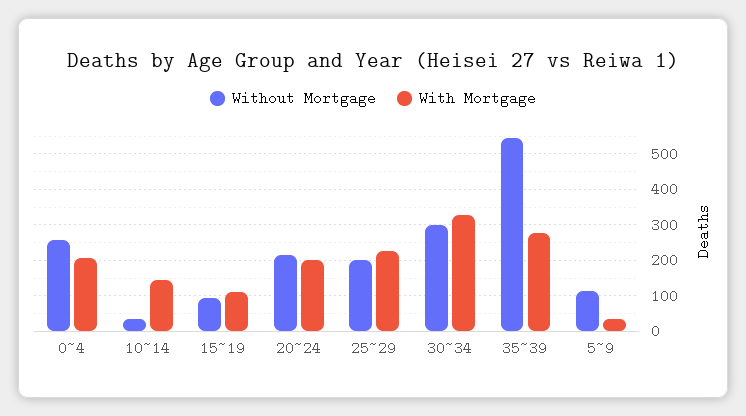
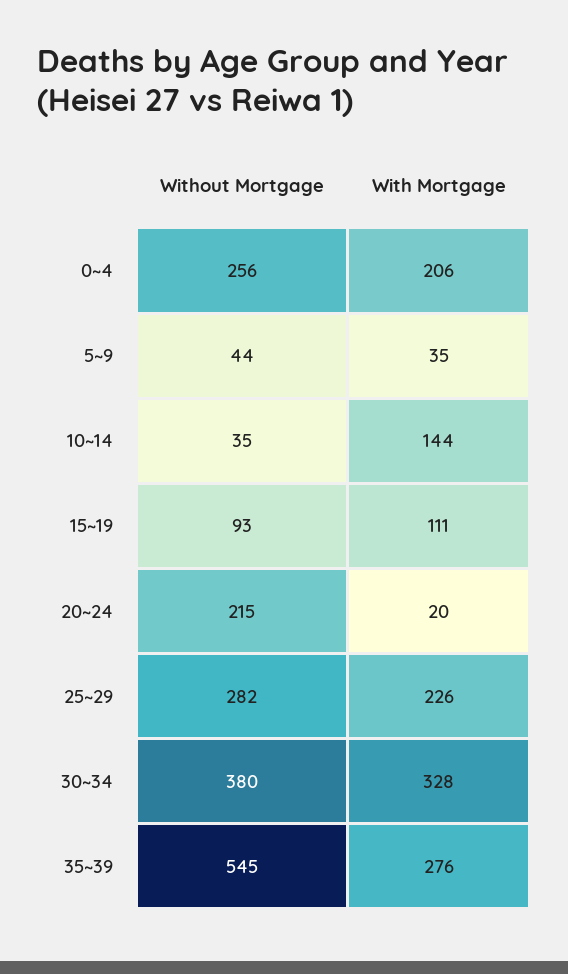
  {
    "Without Mortgage": {
      "0~4": 256,
      "10~14": 35,
      "15~19": 93,
      "20~24": 215,
-     "25~29": 200,
+     "25~29": 282,
-     "30~34": 300,
+     "30~34": 380,
      "35~39": 545,
-     "5~9": 120
+     "5~9": 44
    },
    "With Mortgage": {
      "0~4": 206,
      "10~14": 144,
      "15~19": 111,
-     "20~24": 200,
+     "20~24": 20,
      "25~29": 226,
      "30~34": 328,
      "35~39": 276,
      "5~9": 35
    }
  }

